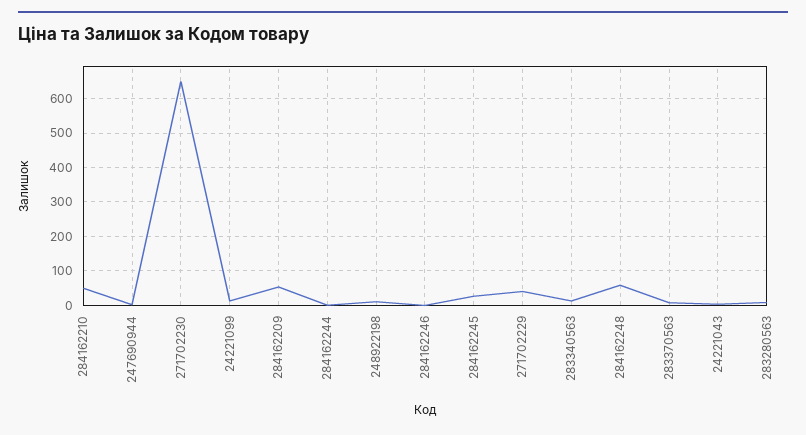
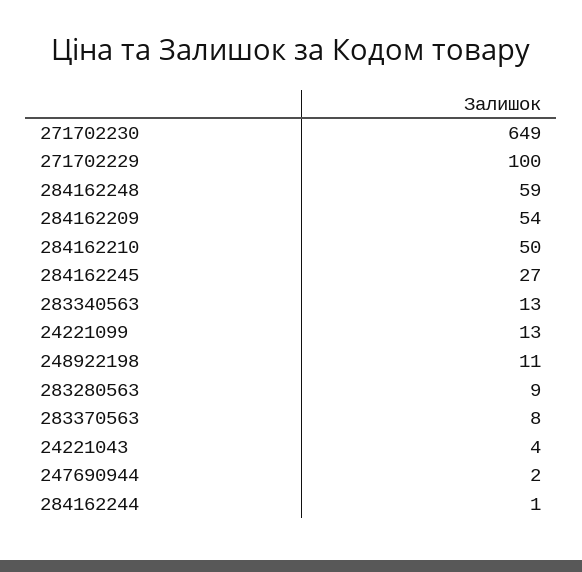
  {
    "284162210": 50,
    "247690944": 2,
    "271702230": 649,
    "24221099": 13,
    "284162209": 54,
    "284162244": 1,
    "248922198": 11,
-   "284162246": 0,
    "284162245": 27,
-   "271702229": 40,
+   "271702229": 100,
    "283340563": 13,
    "284162248": 59,
    "283370563": 8,
    "24221043": 4,
    "283280563": 9
  }

